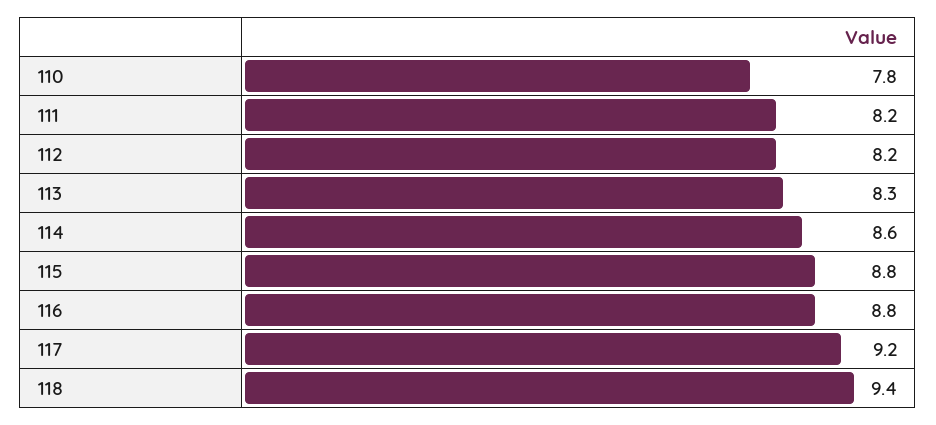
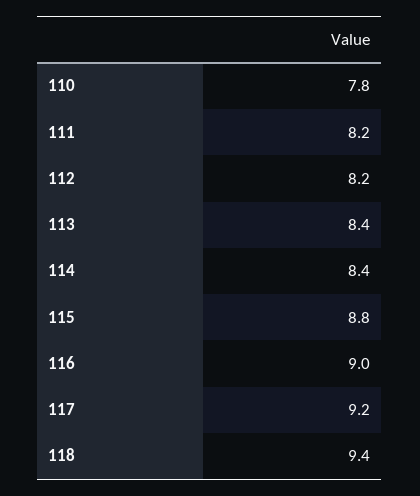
  {
    "110": 7.8,
    "111": 8.2,
    "112": 8.2,
-   "113": 8.3,
+   "113": 8.4,
-   "114": 8.6,
+   "114": 8.4,
    "115": 8.8,
-   "116": 8.8,
+   "116": 9,
    "117": 9.2,
    "118": 9.4
  }

